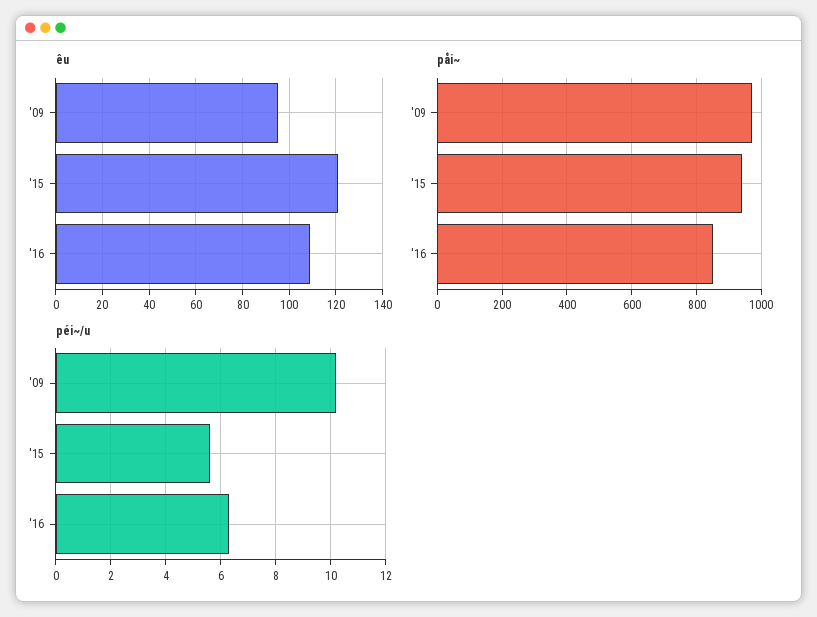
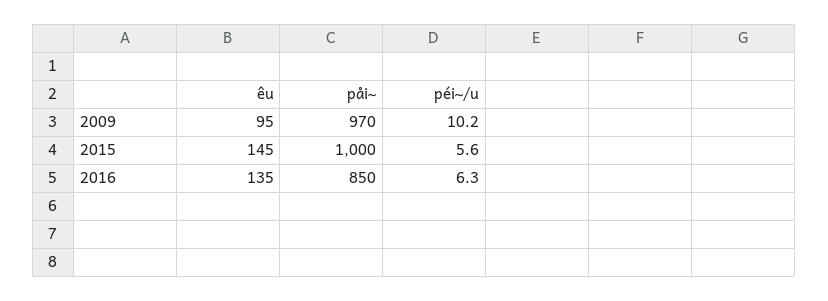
  {
    "êu": {
      "'09": 95,
-     "'15": 120,
+     "'15": 145,
-     "'16": 110
+     "'16": 135
    },
    "påi~": {
      "'09": 970,
-     "'15": 940,
+     "'15": 1000,
      "'16": 850
    },
    "péi~/u": {
      "'09": 10.2,
      "'15": 5.6,
      "'16": 6.3
    }
  }

